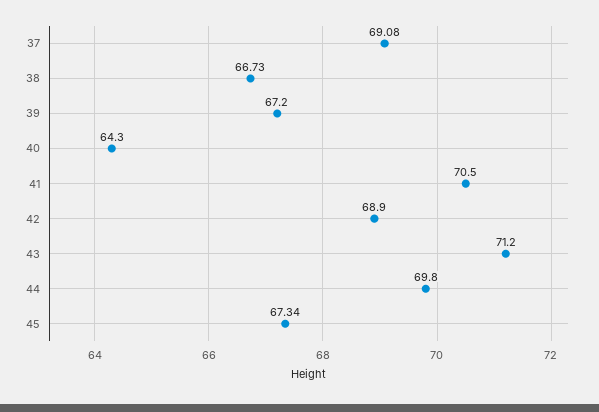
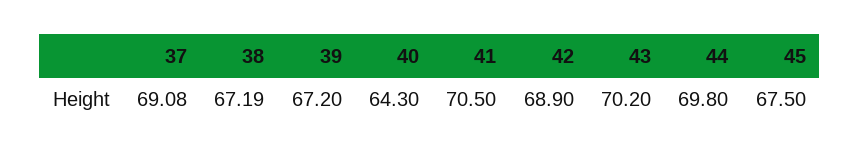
  {
    "37": 69.08,
-   "38": 66.73,
+   "38": 67.19,
    "39": 67.2,
    "40": 64.3,
    "41": 70.5,
    "42": 68.9,
-   "43": 71.2,
+   "43": 70.2,
    "44": 69.8,
-   "45": 67.34
+   "45": 67.5
  }

